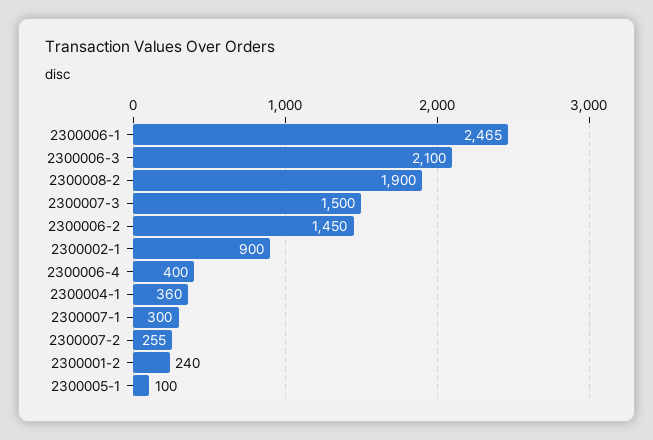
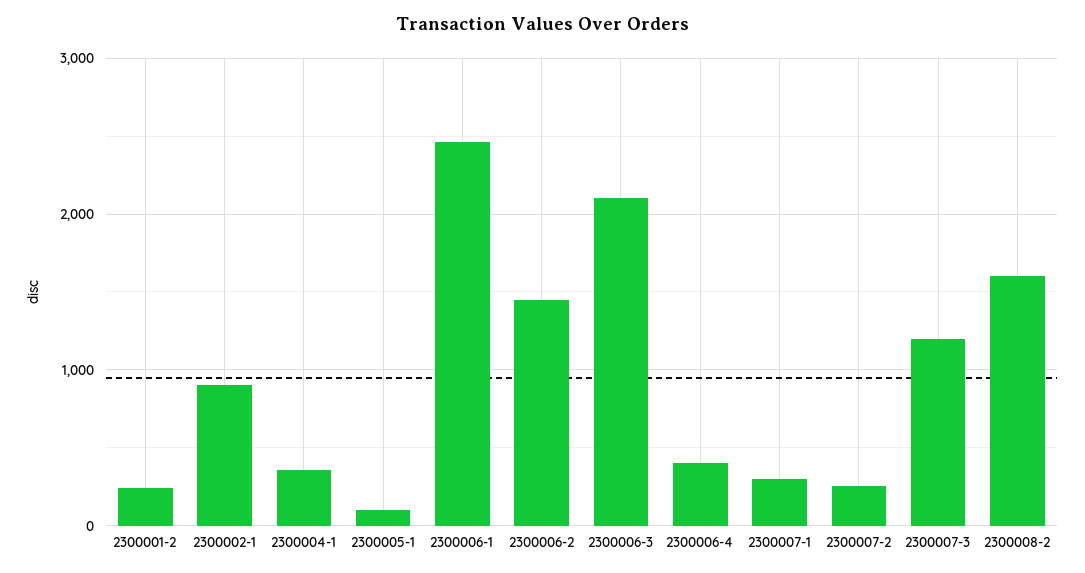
  {
    "2300006-1": 2465,
    "2300006-3": 2100,
-   "2300008-2": 1900,
+   "2300008-2": 1600,
-   "2300007-3": 1500,
+   "2300007-3": 1200,
    "2300006-2": 1450,
    "2300002-1": 900,
    "2300006-4": 400,
    "2300004-1": 360,
    "2300007-1": 300,
    "2300007-2": 255,
    "2300001-2": 240,
    "2300005-1": 100
  }

